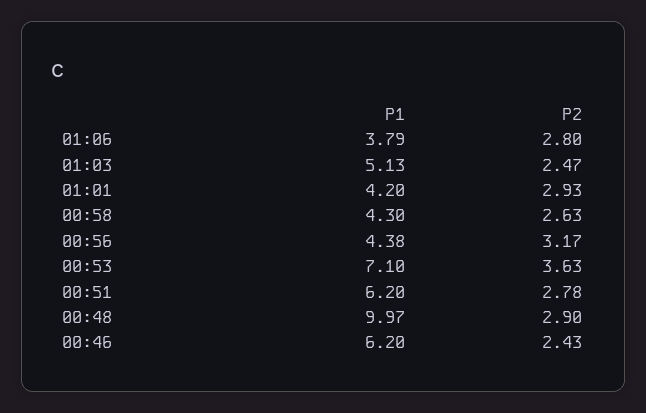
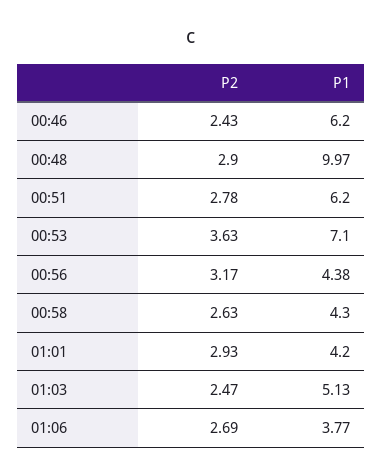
  {
    "P1": {
-     "01:06": 3.79,
+     "01:06": 3.77,
      "01:03": 5.13,
      "01:01": 4.2,
      "00:58": 4.3,
      "00:56": 4.38,
      "00:53": 7.1,
      "00:51": 6.2,
      "00:48": 9.97,
      "00:46": 6.2
    },
    "P2": {
-     "01:06": 2.8,
+     "01:06": 2.69,
      "01:03": 2.47,
      "01:01": 2.93,
      "00:58": 2.63,
      "00:56": 3.17,
      "00:53": 3.63,
      "00:51": 2.78,
      "00:48": 2.9,
      "00:46": 2.43
    }
  }

